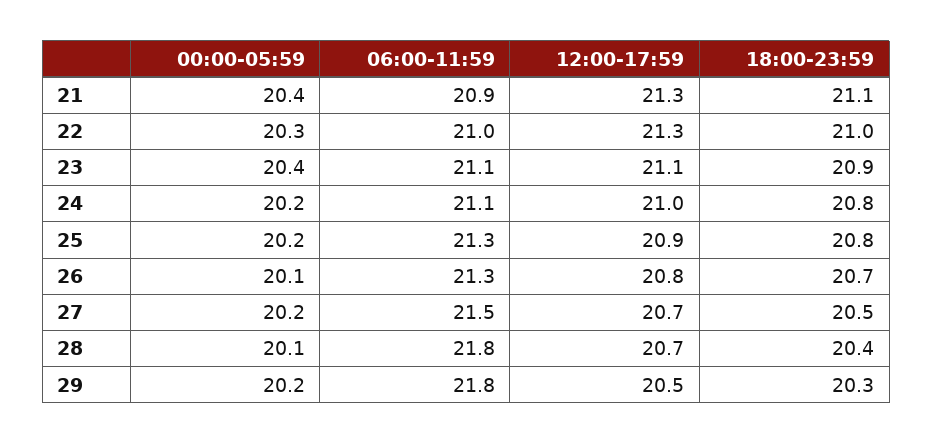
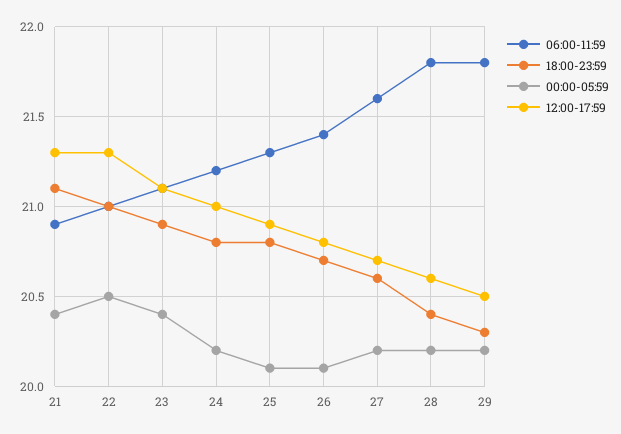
  {
    "00:00-05:59": {
      "21": 20.4,
-     "22": 20.3,
+     "22": 20.5,
      "23": 20.4,
      "24": 20.2,
-     "25": 20.2,
+     "25": 20.1,
      "26": 20.1,
      "27": 20.2,
-     "28": 20.1,
+     "28": 20.2,
      "29": 20.2
    },
    "06:00-11:59": {
      "21": 20.9,
      "22": 21,
      "23": 21.1,
-     "24": 21.1,
+     "24": 21.2,
      "25": 21.3,
-     "26": 21.3,
+     "26": 21.4,
-     "27": 21.5,
+     "27": 21.6,
      "28": 21.8,
      "29": 21.8
    },
    "12:00-17:59": {
      "21": 21.3,
      "22": 21.3,
      "23": 21.1,
      "24": 21,
      "25": 20.9,
      "26": 20.8,
      "27": 20.7,
-     "28": 20.7,
+     "28": 20.6,
      "29": 20.5
    },
    "18:00-23:59": {
      "21": 21.1,
      "22": 21,
      "23": 20.9,
      "24": 20.8,
      "25": 20.8,
      "26": 20.7,
-     "27": 20.5,
+     "27": 20.6,
      "28": 20.4,
      "29": 20.3
    }
  }

